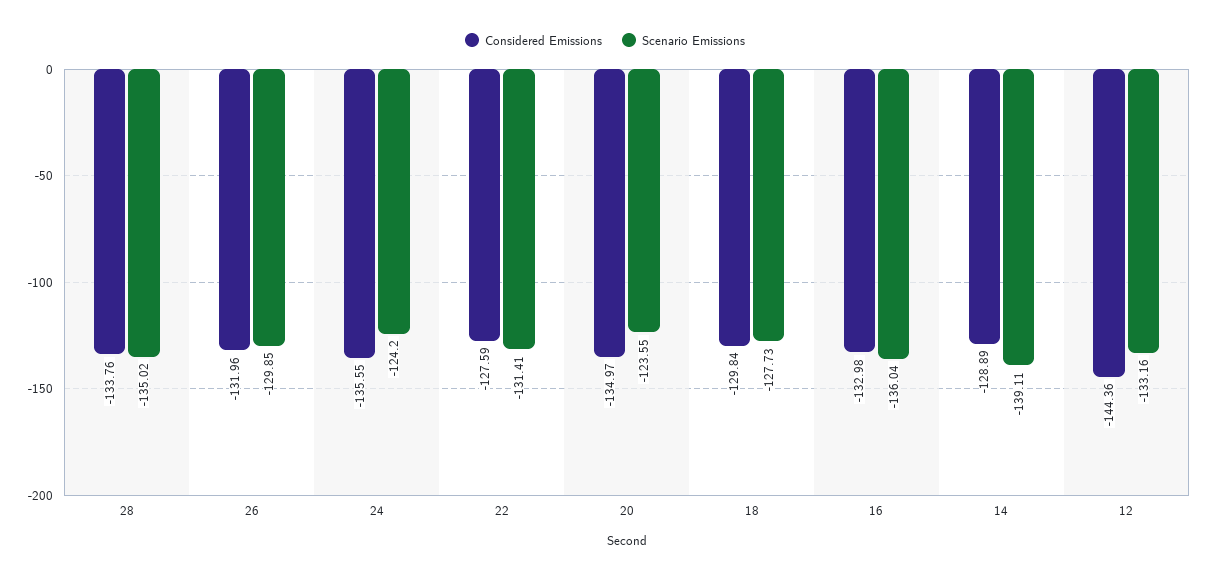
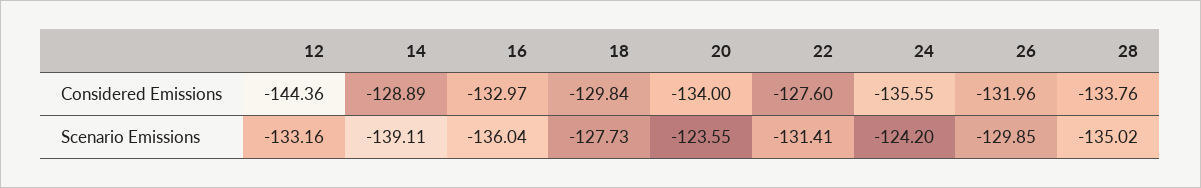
  {
    "Considered Emissions": {
      "28": -133.76,
      "26": -131.96,
      "24": -135.55,
-     "22": -127.59,
+     "22": -127.6,
-     "20": -134.97,
+     "20": -134,
      "18": -129.84,
-     "16": -132.98,
+     "16": -132.97,
      "14": -128.89,
      "12": -144.36
    },
    "Scenario Emissions": {
      "28": -135.02,
      "26": -129.85,
      "24": -124.2,
      "22": -131.41,
      "20": -123.55,
      "18": -127.73,
      "16": -136.04,
      "14": -139.11,
      "12": -133.16
    }
  }

